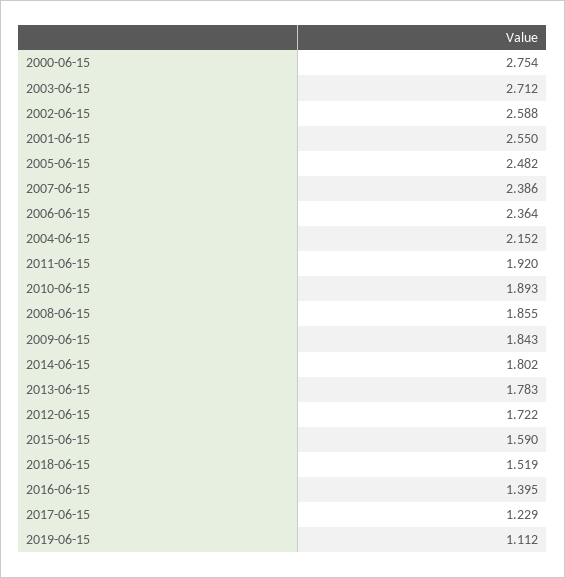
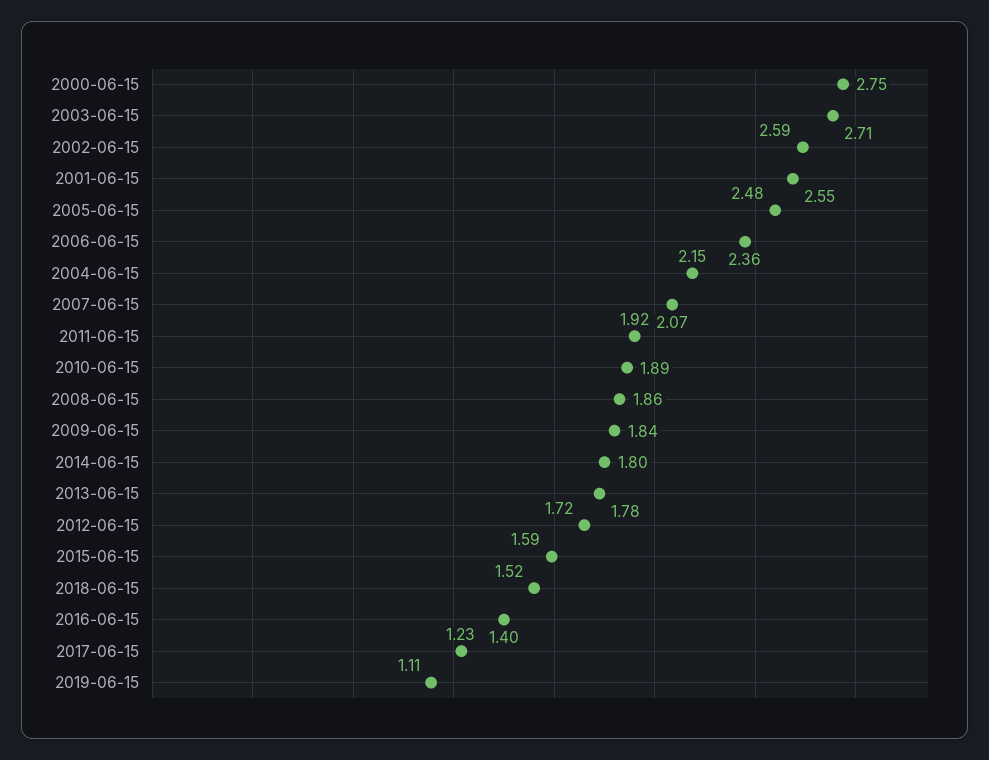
  {
    "2000-06-15": 2.754,
    "2003-06-15": 2.712,
    "2002-06-15": 2.588,
    "2001-06-15": 2.55,
    "2005-06-15": 2.482,
-   "2007-06-15": 2.386,
+   "2007-06-15": 2.07,
    "2006-06-15": 2.364,
    "2004-06-15": 2.152,
    "2011-06-15": 1.92,
    "2010-06-15": 1.893,
    "2008-06-15": 1.855,
    "2009-06-15": 1.843,
    "2014-06-15": 1.802,
    "2013-06-15": 1.783,
    "2012-06-15": 1.722,
    "2015-06-15": 1.59,
    "2018-06-15": 1.519,
    "2016-06-15": 1.395,
    "2017-06-15": 1.229,
    "2019-06-15": 1.112
  }

